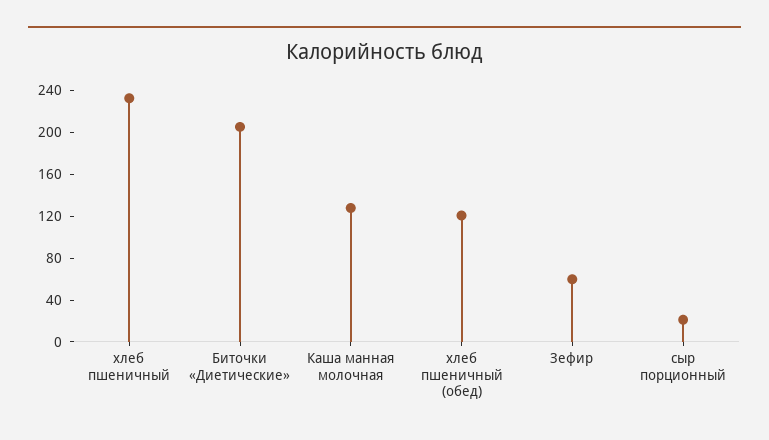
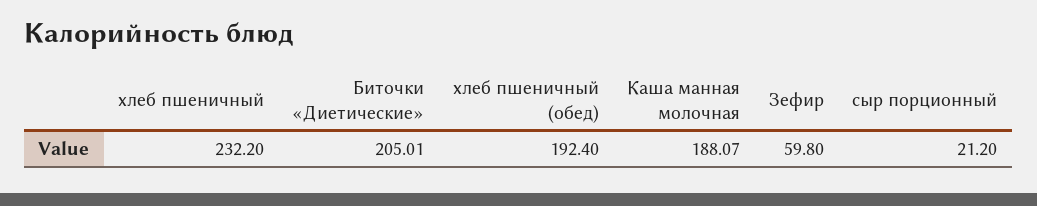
  {
    "хлеб пшеничный": 232.2,
    "Биточки «Диетические»": 205.01,
-   "Каша манная молочная": 130,
+   "Каша манная молочная": 188.07,
-   "хлеб пшеничный (обед)": 120,
+   "хлеб пшеничный (обед)": 192.4,
    "Зефир": 59.8,
    "сыр порционный": 21.2
  }

